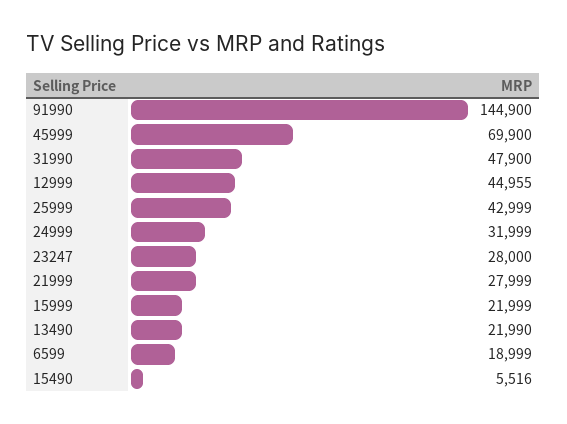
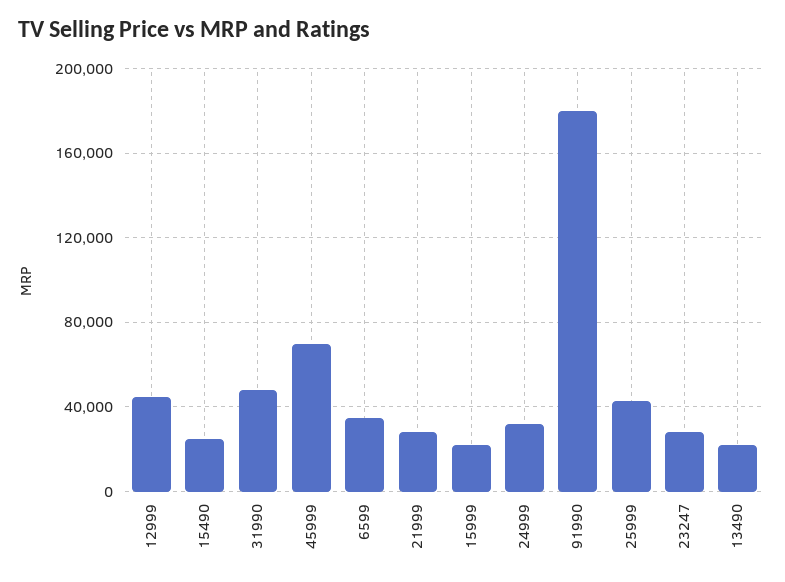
  {
-   "91990": 144900,
+   "91990": 180000,
    "45999": 69900,
    "31990": 47900,
    "12999": 44955,
    "25999": 42999,
    "24999": 31999,
    "23247": 28000,
    "21999": 27999,
    "15999": 21999,
    "13490": 21990,
-   "6599": 18999,
+   "6599": 35000,
-   "15490": 5516
+   "15490": 25000
  }

